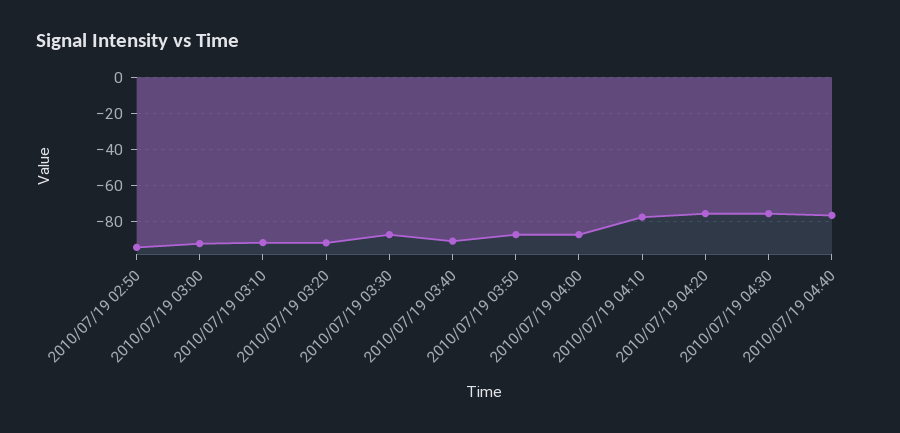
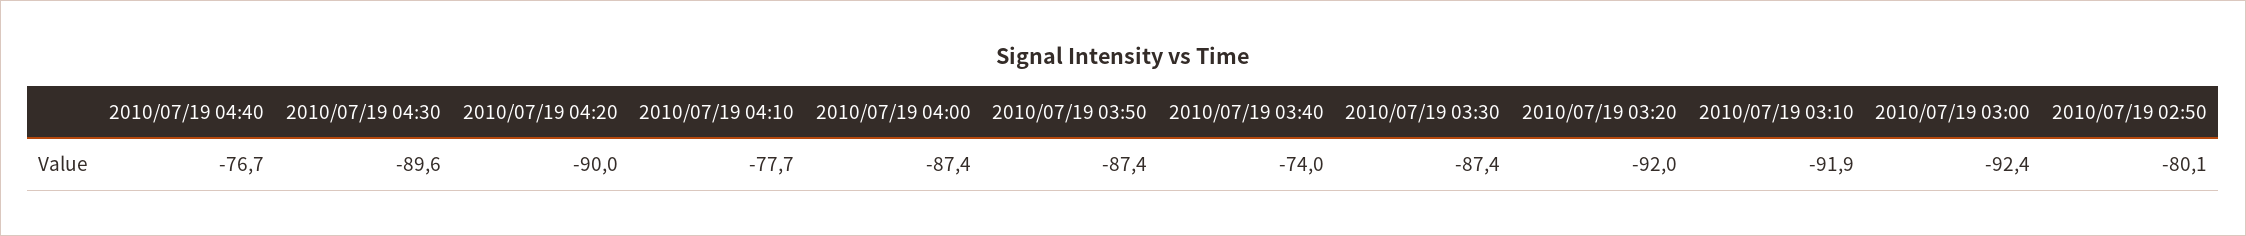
  {
-   "2010/07/19 02:50": -95,
+   "2010/07/19 02:50": -80.1,
    "2010/07/19 03:00": -92.4,
    "2010/07/19 03:10": -91.9,
    "2010/07/19 03:20": -92,
    "2010/07/19 03:30": -87.4,
-   "2010/07/19 03:40": -90,
+   "2010/07/19 03:40": -74,
    "2010/07/19 03:50": -87.4,
    "2010/07/19 04:00": -87.4,
    "2010/07/19 04:10": -77.7,
-   "2010/07/19 04:20": -75,
+   "2010/07/19 04:20": -90,
-   "2010/07/19 04:30": -75,
+   "2010/07/19 04:30": -89.6,
    "2010/07/19 04:40": -76.7
  }

